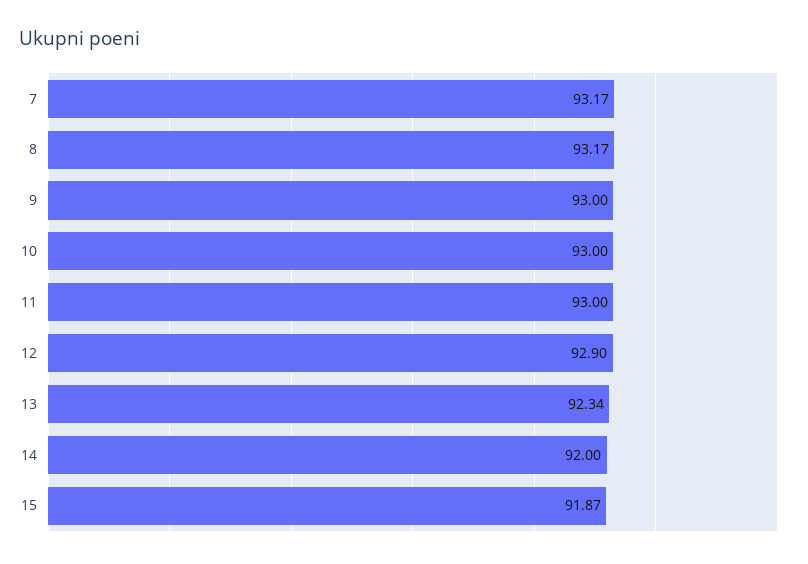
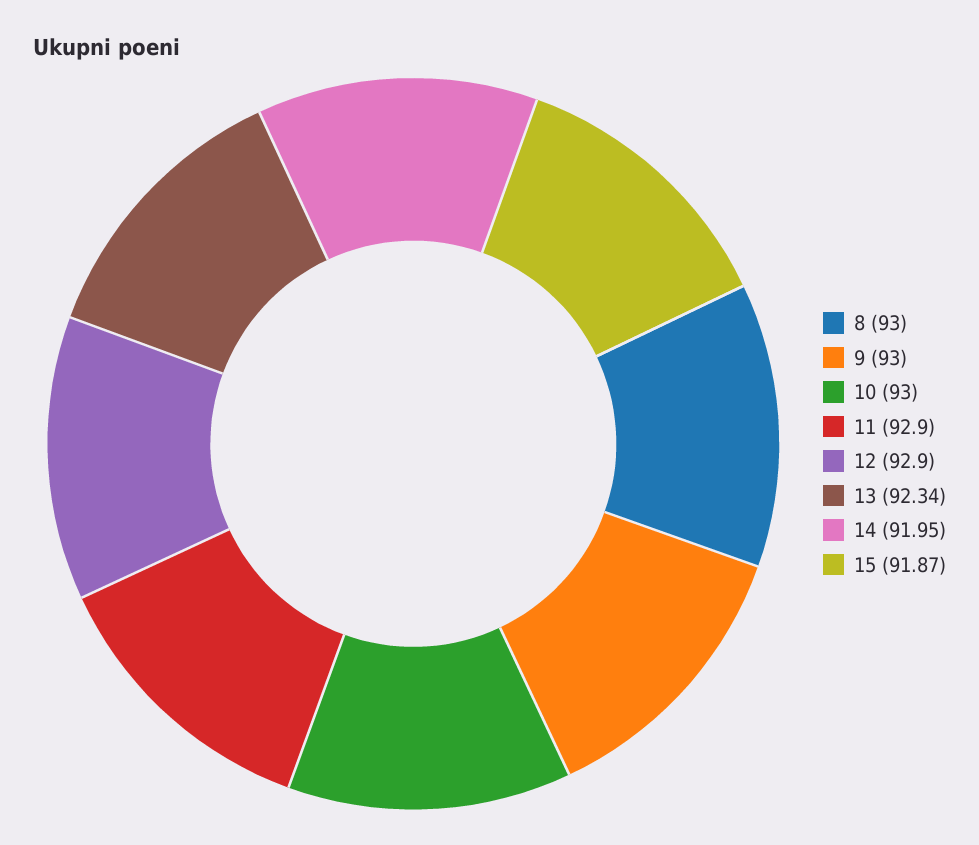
  {
-   "7": 93.17,
-   "8": 93.17,
+   "8": 93,
    "9": 93,
    "10": 93,
-   "11": 93,
+   "11": 92.9,
    "12": 92.9,
    "13": 92.34,
-   "14": 92,
+   "14": 91.95,
    "15": 91.87
  }

